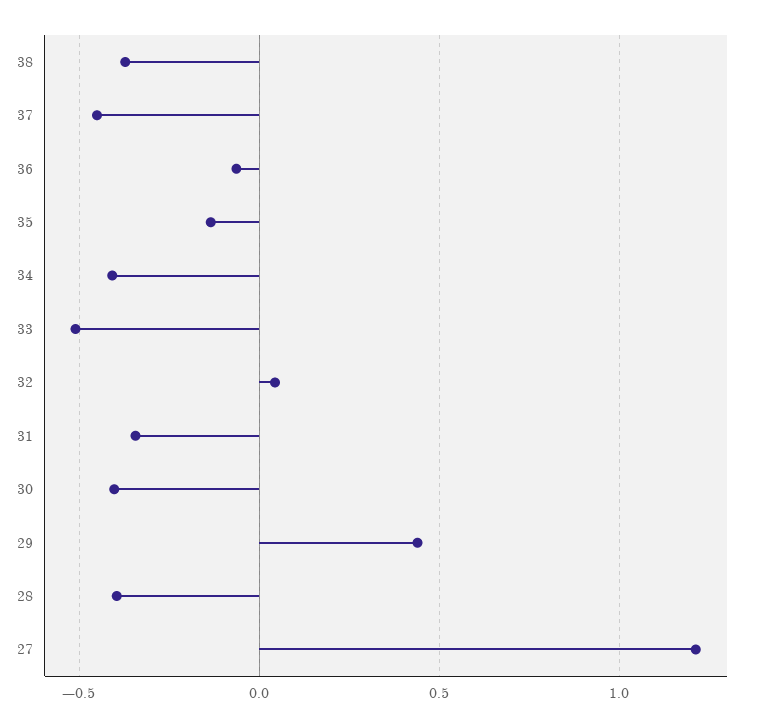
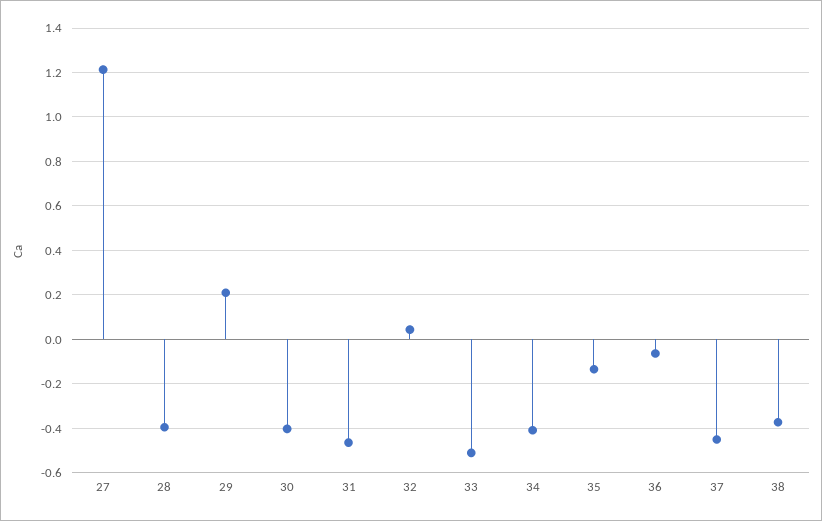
  {
    "38": -0.35,
    "37": -0.45,
    "36": -0.05,
    "35": -0.15,
    "34": -0.4,
    "33": -0.5,
    "32": 0.05,
-   "31": -0.35,
+   "31": -0.45,
    "30": -0.4,
-   "29": 0.45,
+   "29": 0.2,
    "28": -0.4,
    "27": 1.2
  }

